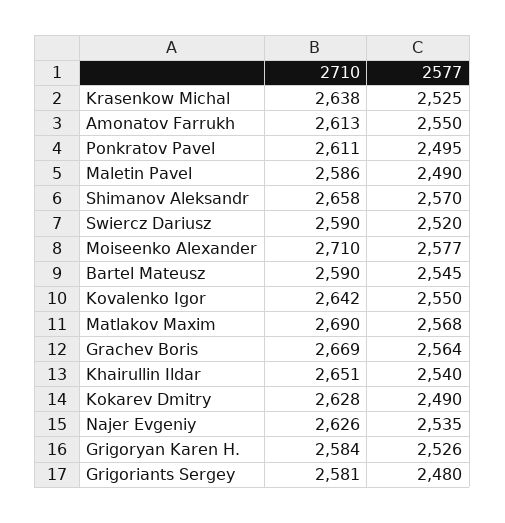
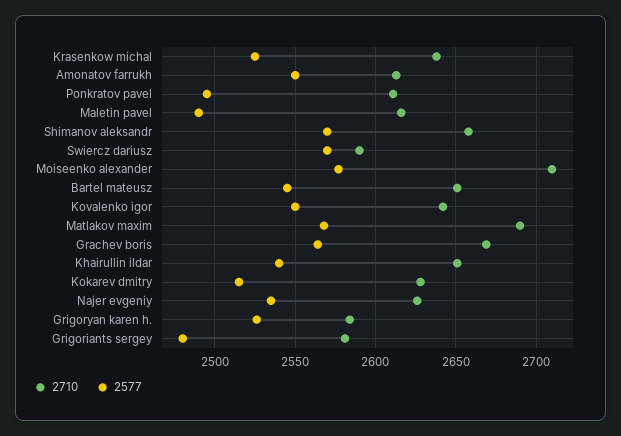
  {
    "2710": {
      "Krasenkow Michal": 2638,
      "Amonatov Farrukh": 2613,
      "Ponkratov Pavel": 2611,
-     "Maletin Pavel": 2586,
+     "Maletin Pavel": 2615,
      "Shimanov Aleksandr": 2658,
      "Swiercz Dariusz": 2590,
      "Moiseenko Alexander": 2710,
-     "Bartel Mateusz": 2590,
+     "Bartel Mateusz": 2650,
      "Kovalenko Igor": 2642,
      "Matlakov Maxim": 2690,
      "Grachev Boris": 2669,
      "Khairullin Ildar": 2651,
      "Kokarev Dmitry": 2628,
      "Najer Evgeniy": 2626,
      "Grigoryan Karen H.": 2584,
      "Grigoriants Sergey": 2581
    },
    "2577": {
      "Krasenkow Michal": 2525,
      "Amonatov Farrukh": 2550,
      "Ponkratov Pavel": 2495,
      "Maletin Pavel": 2490,
      "Shimanov Aleksandr": 2570,
-     "Swiercz Dariusz": 2520,
+     "Swiercz Dariusz": 2570,
      "Moiseenko Alexander": 2577,
      "Bartel Mateusz": 2545,
      "Kovalenko Igor": 2550,
      "Matlakov Maxim": 2568,
      "Grachev Boris": 2564,
      "Khairullin Ildar": 2540,
-     "Kokarev Dmitry": 2490,
+     "Kokarev Dmitry": 2515,
      "Najer Evgeniy": 2535,
      "Grigoryan Karen H.": 2526,
      "Grigoriants Sergey": 2480
    }
  }

